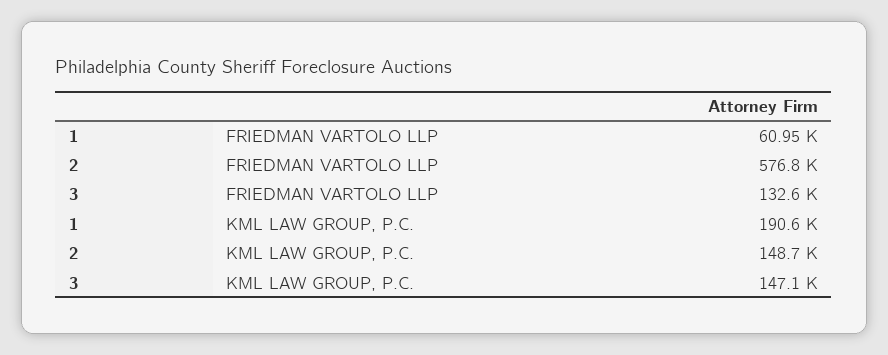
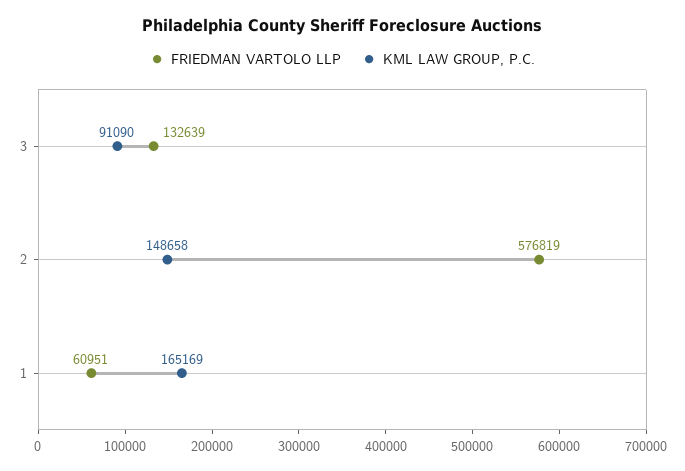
  {
    "FRIEDMAN VARTOLO LLP": {
      "1": 60951,
      "2": 576819,
      "3": 132639
    },
    "KML LAW GROUP, P.C.": {
-     "1": 190600,
+     "1": 165169,
      "2": 148658,
-     "3": 147100
+     "3": 91090
    }
  }

